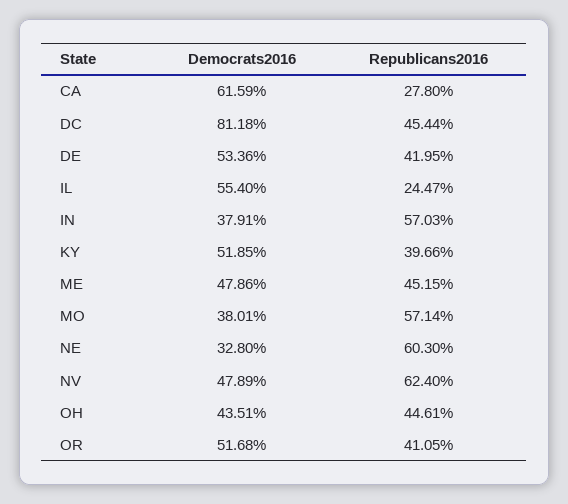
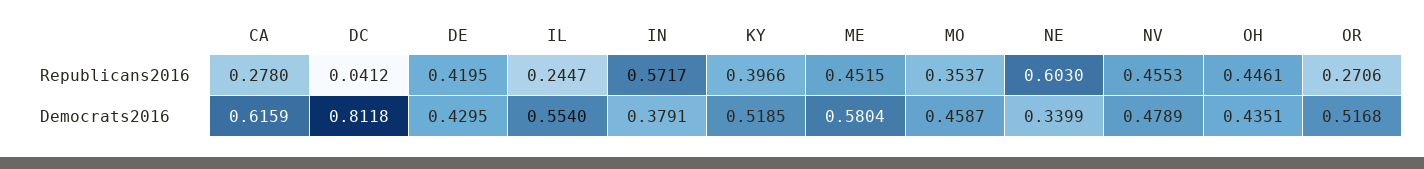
  {
    "Democrats2016": {
      "CA": 0.6159,
      "DC": 0.8118,
-     "DE": 0.5336,
+     "DE": 0.4295,
      "IL": 0.554,
      "IN": 0.3791,
      "KY": 0.5185,
-     "ME": 0.4786,
+     "ME": 0.5804,
-     "MO": 0.3801,
+     "MO": 0.4587,
-     "NE": 0.328,
+     "NE": 0.3399,
      "NV": 0.4789,
      "OH": 0.4351,
      "OR": 0.5168
    },
    "Republicans2016": {
      "CA": 0.278,
-     "DC": 0.4544,
+     "DC": 0.0412,
      "DE": 0.4195,
      "IL": 0.2447,
-     "IN": 0.5703,
+     "IN": 0.5717,
      "KY": 0.3966,
      "ME": 0.4515,
-     "MO": 0.5714,
+     "MO": 0.3537,
      "NE": 0.603,
-     "NV": 0.624,
+     "NV": 0.4553,
      "OH": 0.4461,
-     "OR": 0.4105
+     "OR": 0.2706
    }
  }

